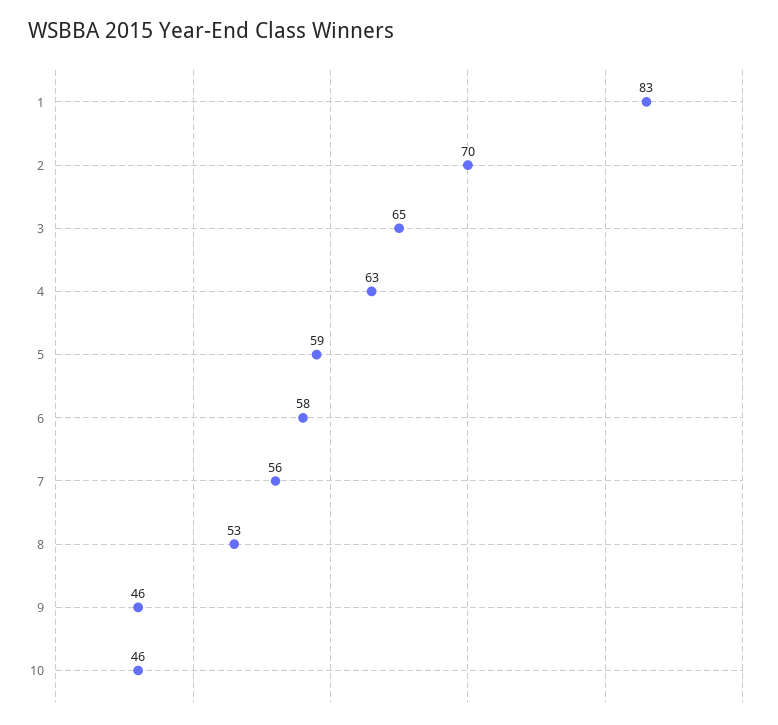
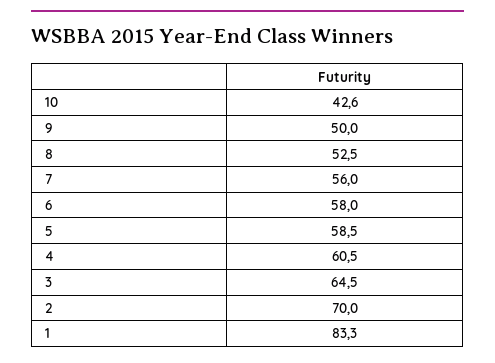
  {
    "1": 83.3,
    "2": 70,
    "3": 64.5,
-   "4": 63,
+   "4": 60.5,
    "5": 58.5,
    "6": 58,
    "7": 56,
    "8": 52.5,
-   "9": 46,
+   "9": 50,
-   "10": 46
+   "10": 42.6
  }

